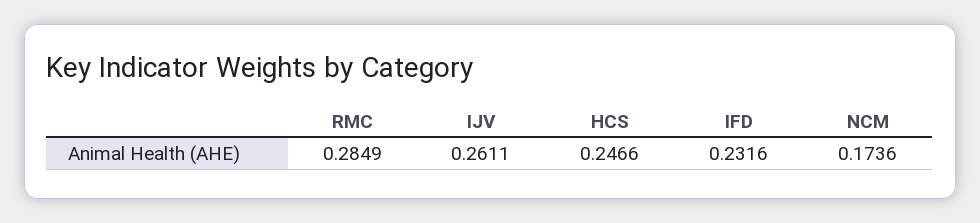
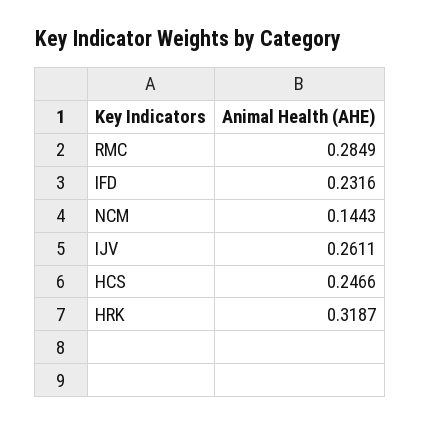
  {
    "RMC": 0.2849,
    "IJV": 0.2611,
    "HCS": 0.2466,
    "IFD": 0.2316,
-   "NCM": 0.1736
+   "NCM": 0.1443,
+   "HRK": 0.3187
  }

